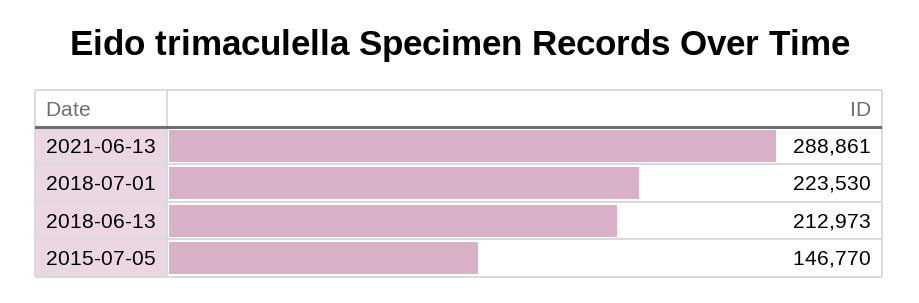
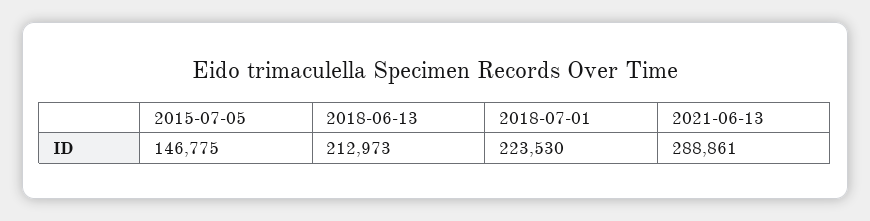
  {
    "2021-06-13": 288861,
    "2018-07-01": 223530,
    "2018-06-13": 212973,
-   "2015-07-05": 146770
+   "2015-07-05": 146775
  }

